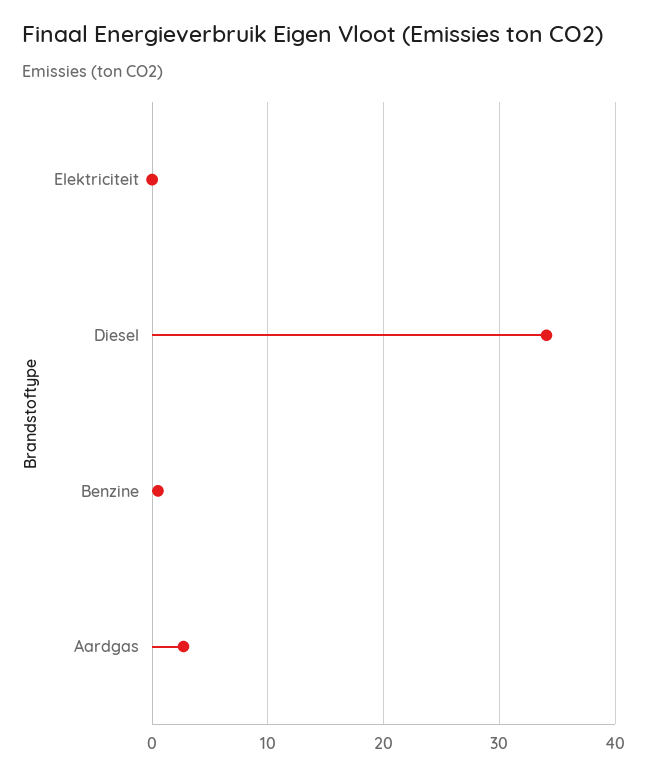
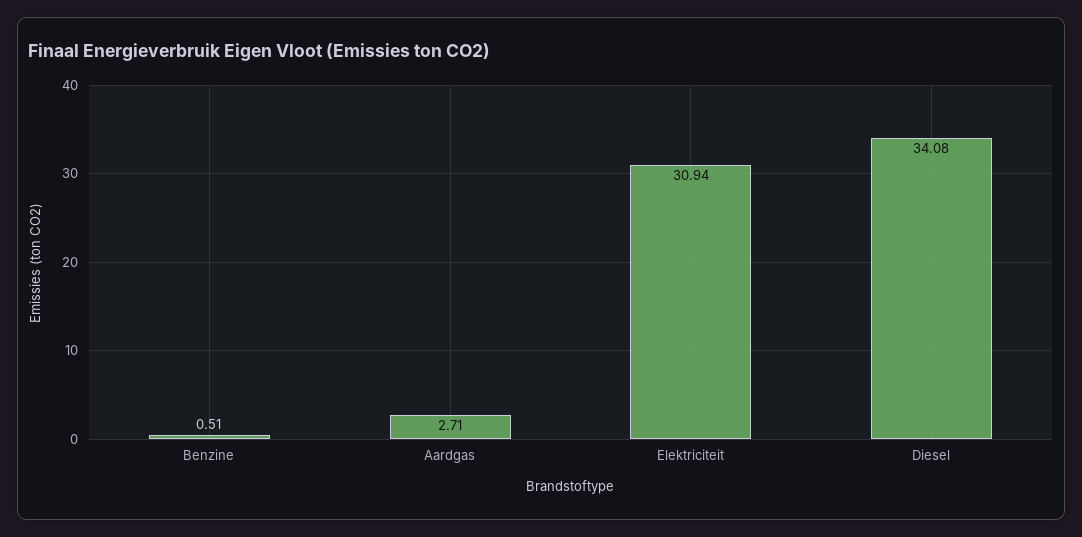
  {
-   "Elektriciteit": 0,
+   "Elektriciteit": 30.94,
    "Diesel": 34.08,
    "Benzine": 0.51,
    "Aardgas": 2.71
  }

